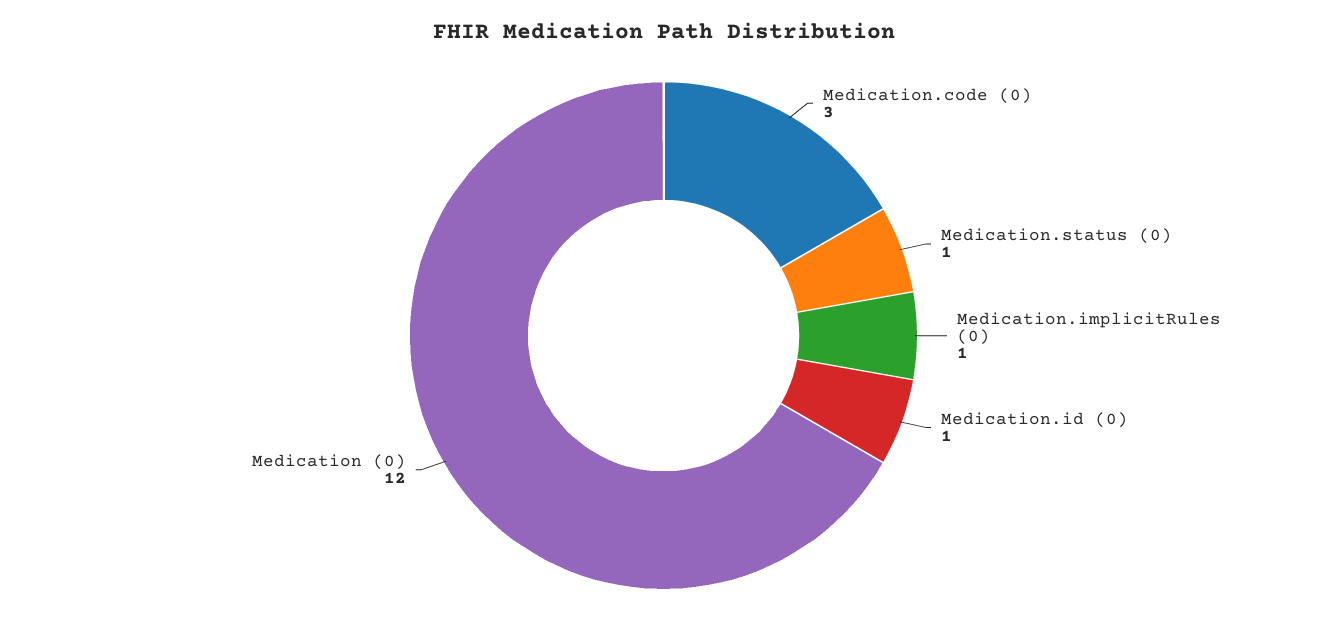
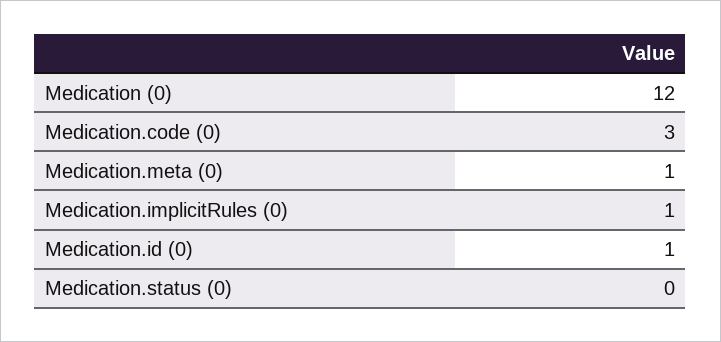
  {
    "Medication.code (0)": 3,
-   "Medication.status (0)": 1,
+   "Medication.status (0)": 0,
    "Medication.implicitRules (0)": 1,
    "Medication.id (0)": 1,
-   "Medication (0)": 12
+   "Medication (0)": 12,
+   "Medication.meta (0)": 1
  }

